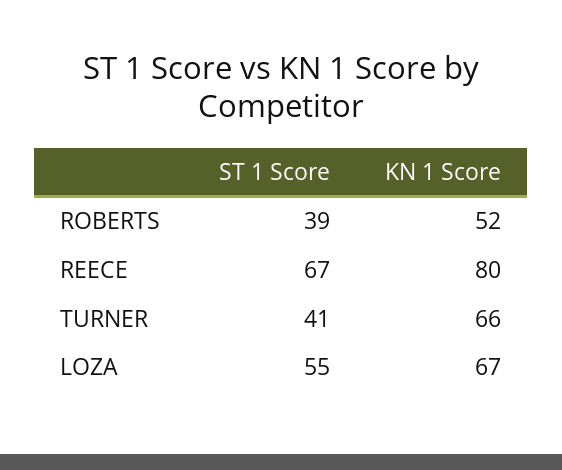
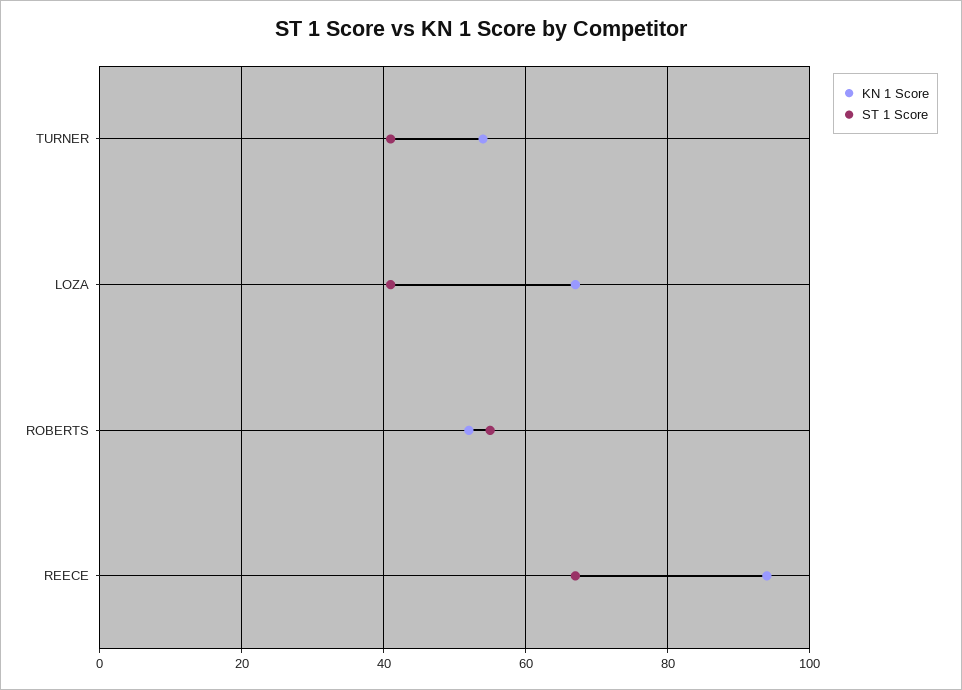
  {
    "ST 1 Score": {
-     "ROBERTS": 39,
+     "ROBERTS": 55,
      "REECE": 67,
      "TURNER": 41,
-     "LOZA": 55
+     "LOZA": 40
    },
    "KN 1 Score": {
      "ROBERTS": 52,
-     "REECE": 80,
+     "REECE": 95,
-     "TURNER": 66,
+     "TURNER": 55,
      "LOZA": 67
    }
  }

